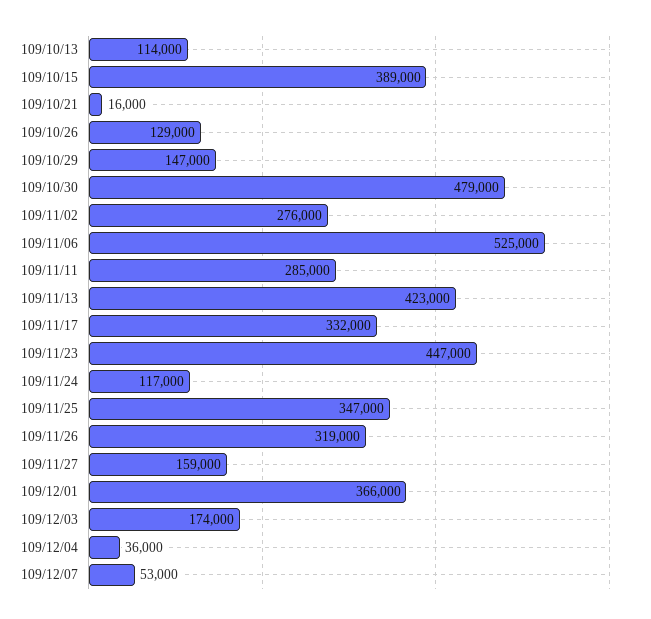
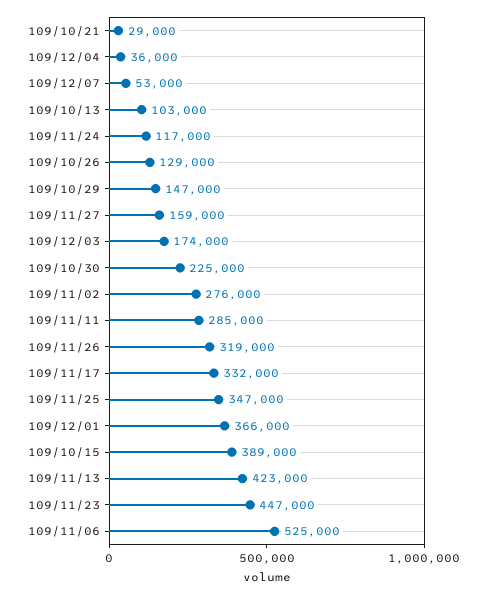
  {
-   "109/10/13": 114000,
+   "109/10/13": 103000,
    "109/10/15": 389000,
-   "109/10/21": 16000,
+   "109/10/21": 29000,
    "109/10/26": 129000,
    "109/10/29": 147000,
-   "109/10/30": 479000,
+   "109/10/30": 225000,
    "109/11/02": 276000,
    "109/11/06": 525000,
    "109/11/11": 285000,
    "109/11/13": 423000,
    "109/11/17": 332000,
    "109/11/23": 447000,
    "109/11/24": 117000,
    "109/11/25": 347000,
    "109/11/26": 319000,
    "109/11/27": 159000,
    "109/12/01": 366000,
    "109/12/03": 174000,
    "109/12/04": 36000,
    "109/12/07": 53000
  }

